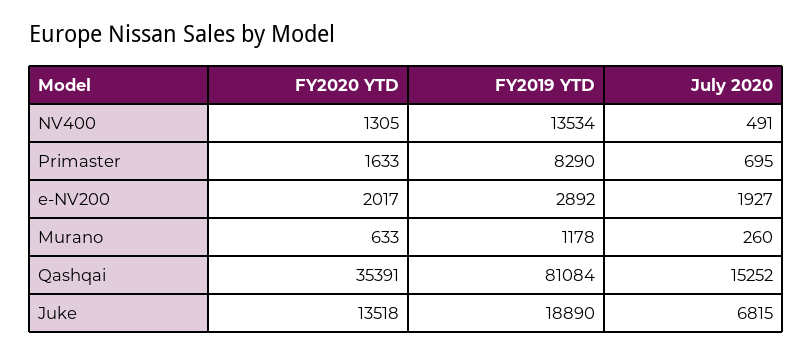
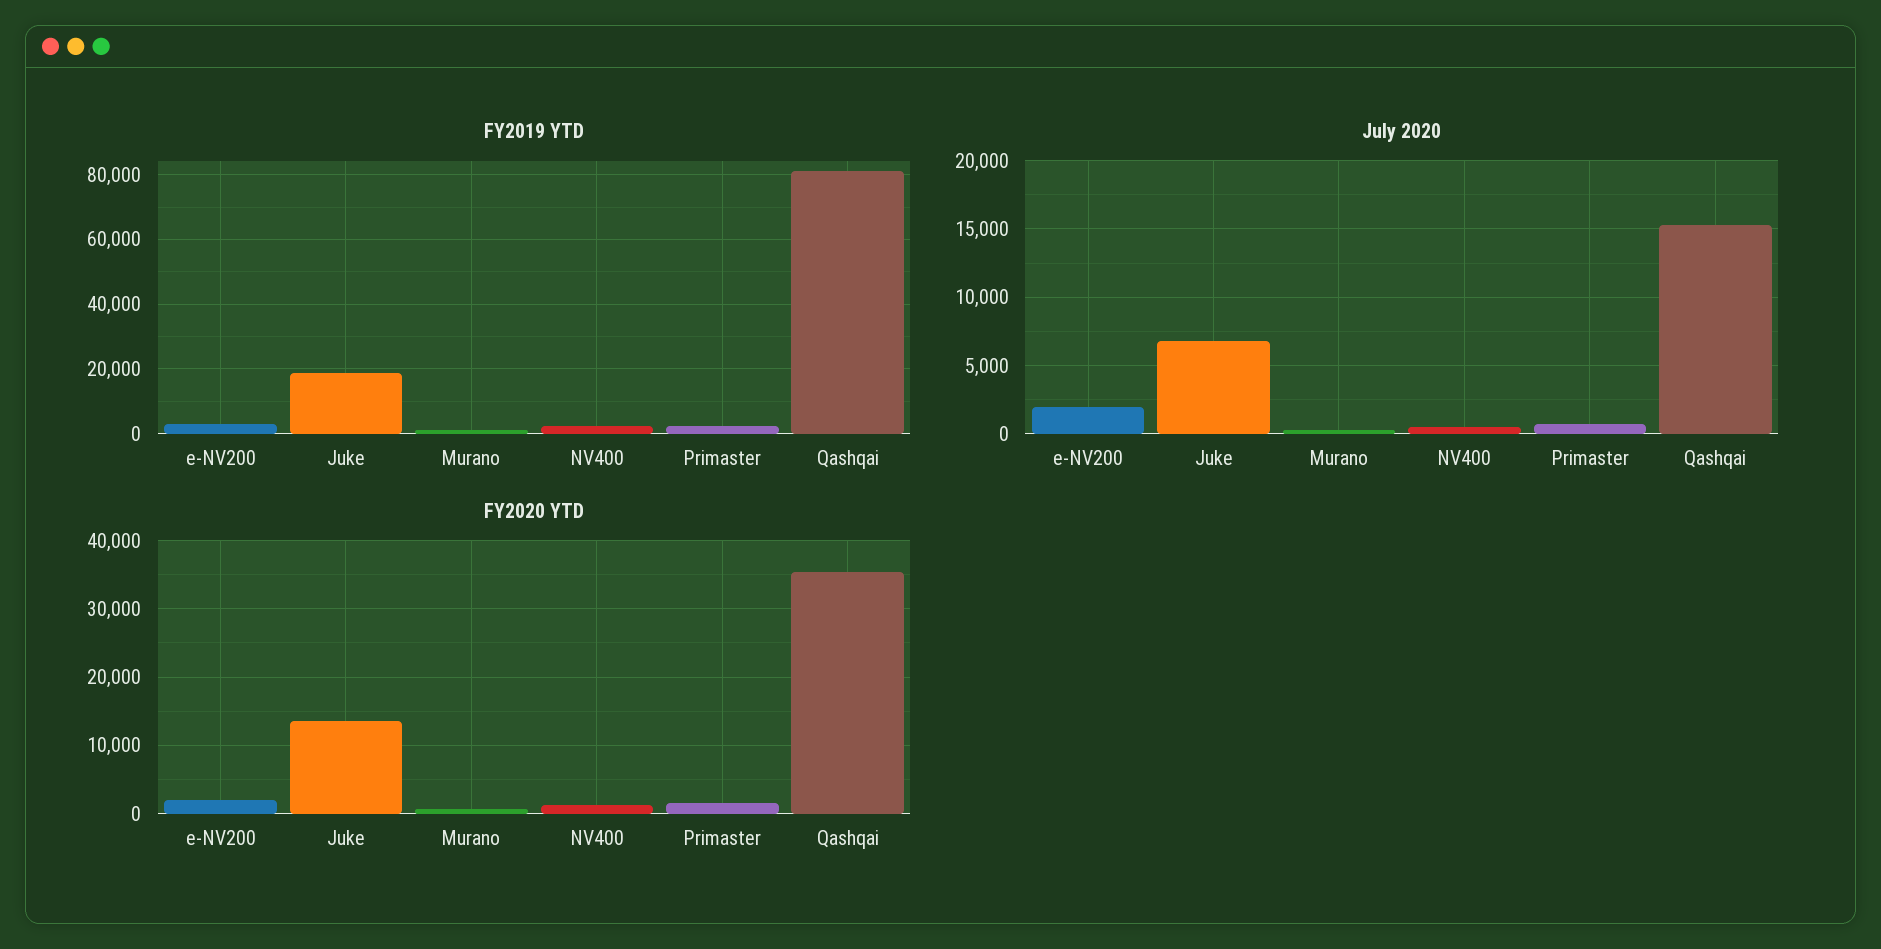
  {
    "FY2020 YTD": {
      "NV400": 1305,
      "Primaster": 1633,
      "e-NV200": 2017,
      "Murano": 633,
      "Qashqai": 35391,
      "Juke": 13518
    },
    "FY2019 YTD": {
-     "NV400": 13534,
+     "NV400": 2000,
-     "Primaster": 8290,
+     "Primaster": 2000,
      "e-NV200": 2892,
      "Murano": 1178,
      "Qashqai": 81084,
      "Juke": 18890
    },
    "July 2020": {
      "NV400": 491,
      "Primaster": 695,
      "e-NV200": 1927,
      "Murano": 260,
      "Qashqai": 15252,
      "Juke": 6815
    }
  }

